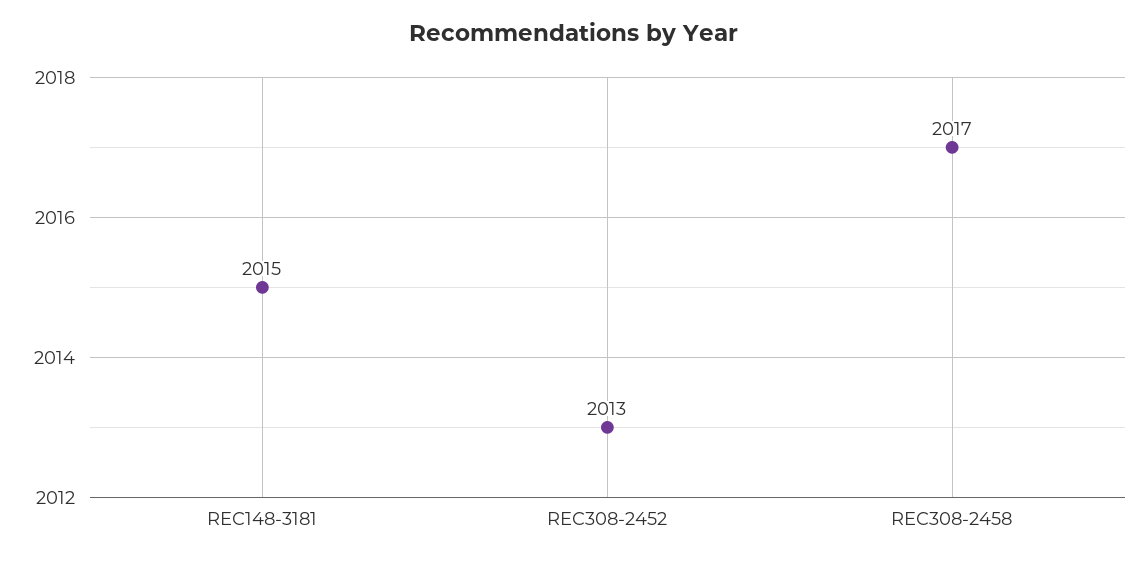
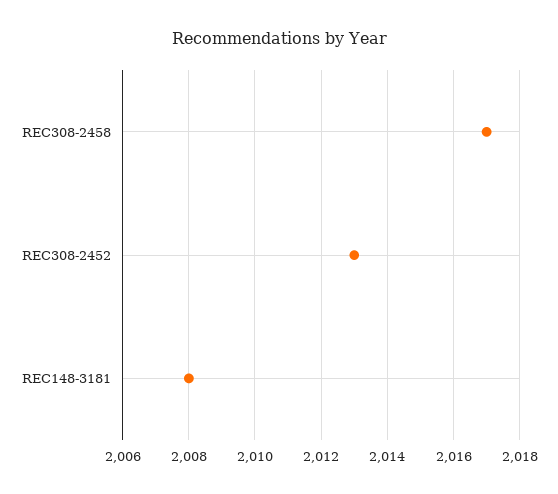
  {
-   "REC148-3181": 2015,
+   "REC148-3181": 2008,
    "REC308-2452": 2013,
    "REC308-2458": 2017
  }

